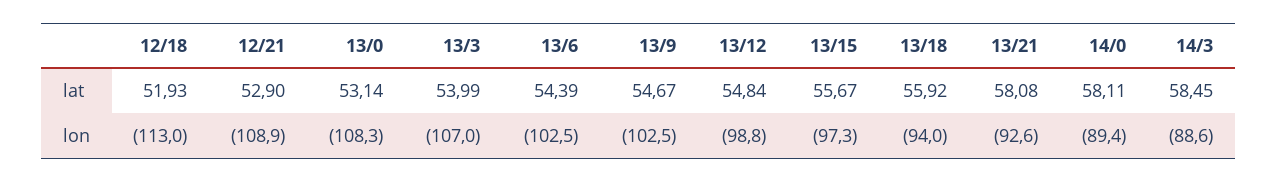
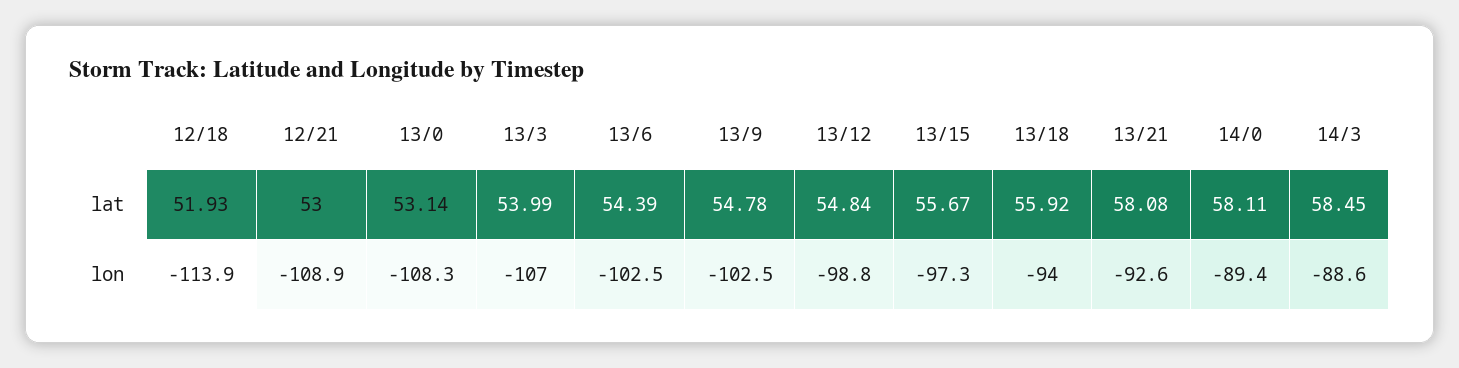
  {
    "12/18": {
      "lat": 51.93,
-     "lon": -113
+     "lon": -113.9
    },
    "12/21": {
-     "lat": 52.9,
+     "lat": 53,
      "lon": -108.9
    },
    "13/0": {
      "lat": 53.14,
      "lon": -108.3
    },
    "13/3": {
      "lat": 53.99,
      "lon": -107
    },
    "13/6": {
      "lat": 54.39,
      "lon": -102.5
    },
    "13/9": {
-     "lat": 54.67,
+     "lat": 54.78,
      "lon": -102.5
    },
    "13/12": {
      "lat": 54.84,
      "lon": -98.8
    },
    "13/15": {
      "lat": 55.67,
      "lon": -97.3
    },
    "13/18": {
      "lat": 55.92,
      "lon": -94
    },
    "13/21": {
      "lat": 58.08,
      "lon": -92.6
    },
    "14/0": {
      "lat": 58.11,
      "lon": -89.4
    },
    "14/3": {
      "lat": 58.45,
      "lon": -88.6
    }
  }

